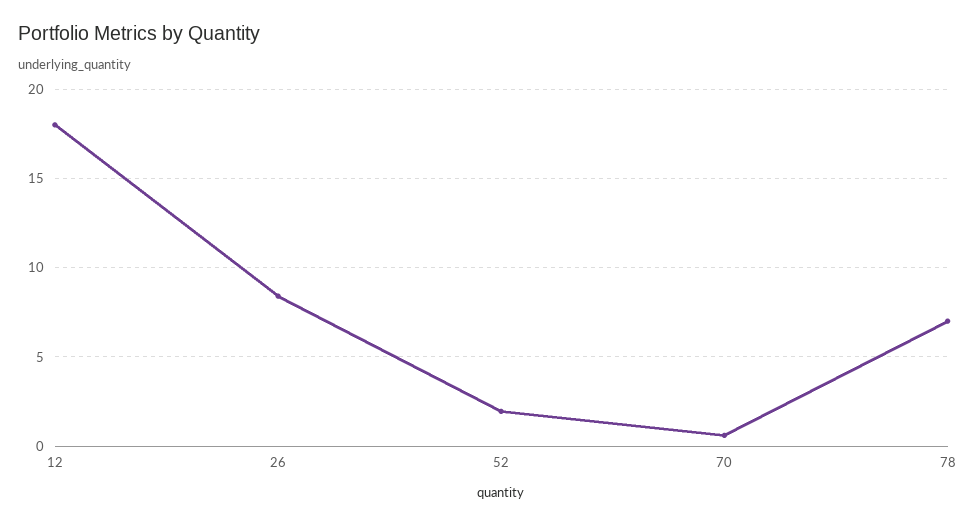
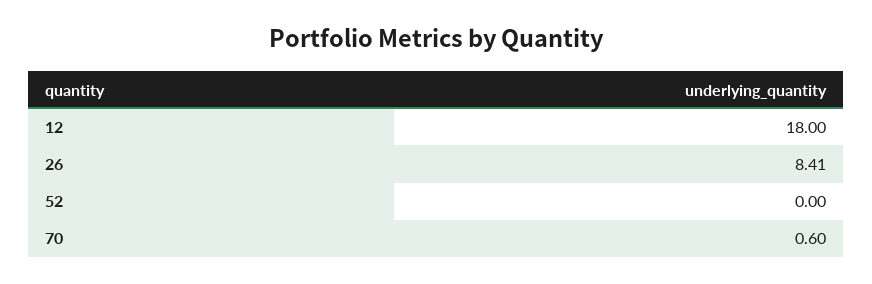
  {
    "12": 18,
    "26": 8.41,
-   "52": 2,
+   "52": 0,
-   "70": 0.6,
+   "70": 0.6
-   "78": 7
  }

